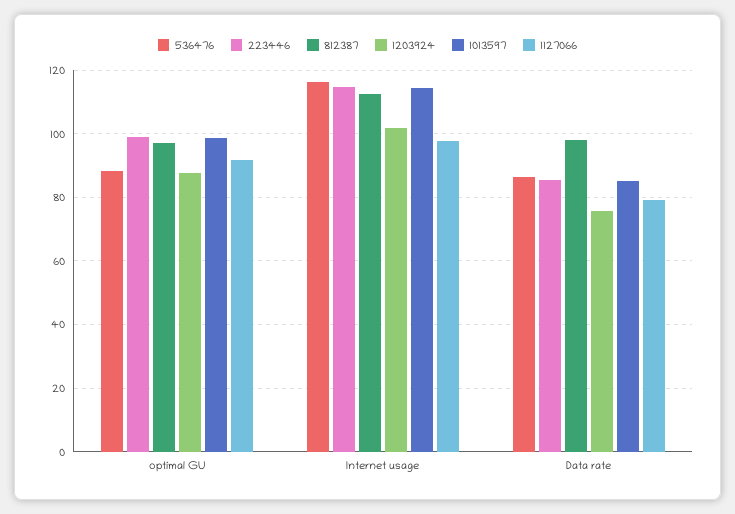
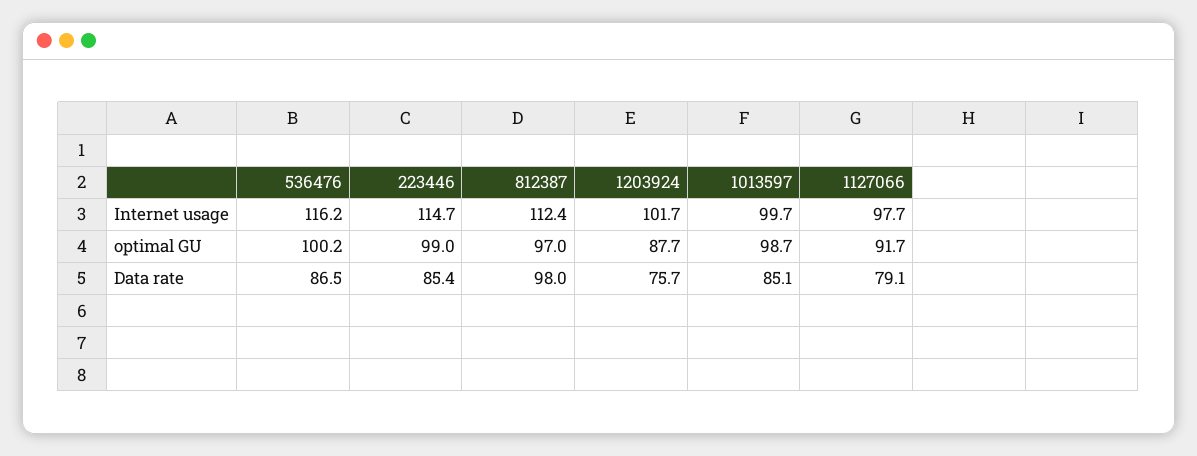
  {
    "536476": {
-     "optimal GU": 88,
+     "optimal GU": 100.2,
      "Internet usage": 116.2,
      "Data rate": 86.5
    },
    "223446": {
      "optimal GU": 99,
      "Internet usage": 114.7,
      "Data rate": 85.4
    },
    "812387": {
      "optimal GU": 97,
      "Internet usage": 112.4,
      "Data rate": 98
    },
    "1203924": {
      "optimal GU": 87.7,
      "Internet usage": 101.7,
      "Data rate": 75.7
    },
    "1013597": {
      "optimal GU": 98.7,
-     "Internet usage": 114,
+     "Internet usage": 99.7,
      "Data rate": 85.1
    },
    "1127066": {
      "optimal GU": 91.7,
      "Internet usage": 97.7,
      "Data rate": 79.1
    }
  }

